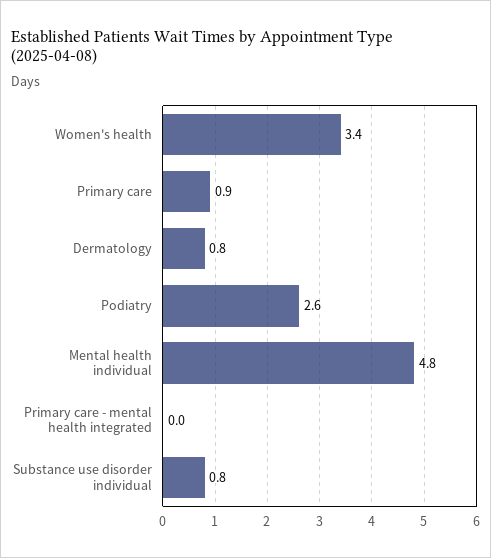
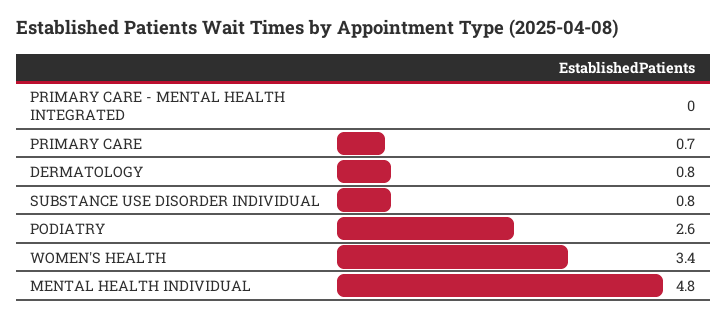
  {
    "Women's health": 3.4,
-   "Primary care": 0.9,
+   "Primary care": 0.7,
    "Dermatology": 0.8,
    "Podiatry": 2.6,
    "Mental health individual": 4.8,
    "Primary care - mental health integrated": 0,
    "Substance use disorder individual": 0.8
  }

